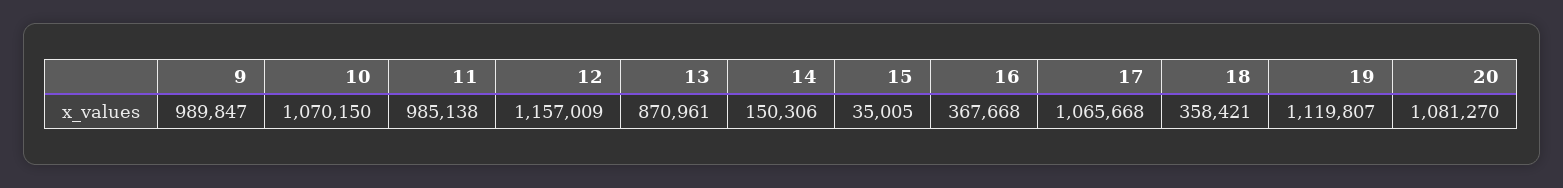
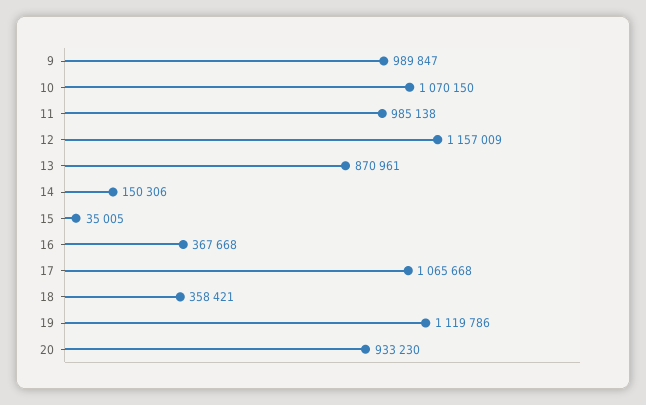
  {
    "9": 989847,
    "10": 1070150,
    "11": 985138,
    "12": 1157009,
    "13": 870961,
    "14": 150306,
    "15": 35005,
    "16": 367668,
    "17": 1065668,
    "18": 358421,
-   "19": 1119807,
+   "19": 1119786,
-   "20": 1081270
+   "20": 933230
  }

